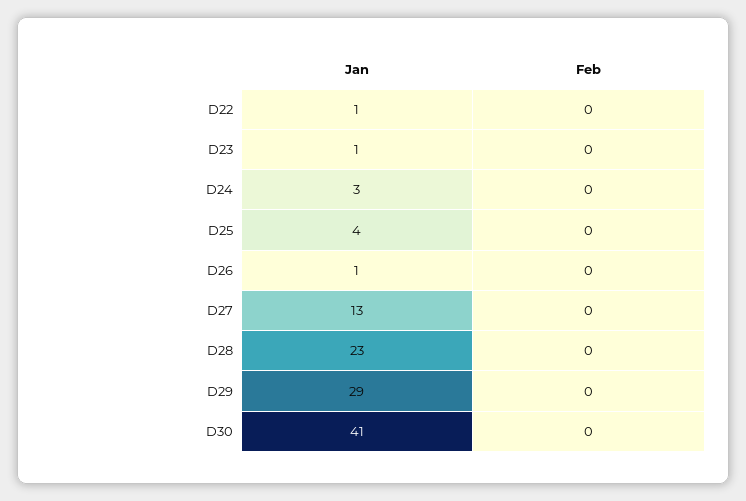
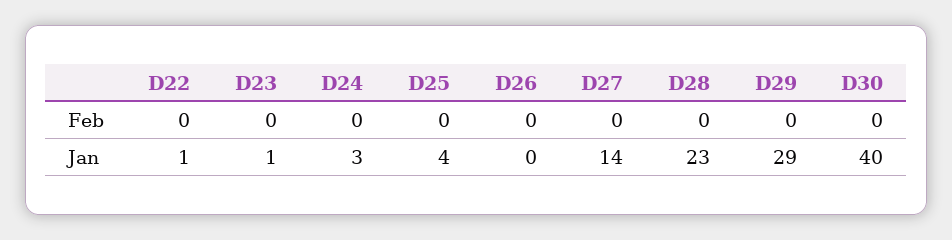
  {
    "Jan": {
      "D22": 1,
      "D23": 1,
      "D24": 3,
      "D25": 4,
-     "D26": 1,
+     "D26": 0,
-     "D27": 13,
+     "D27": 14,
      "D28": 23,
      "D29": 29,
-     "D30": 41
+     "D30": 40
    },
    "Feb": {
      "D22": 0,
      "D23": 0,
      "D24": 0,
      "D25": 0,
      "D26": 0,
      "D27": 0,
      "D28": 0,
      "D29": 0,
      "D30": 0
    }
  }

